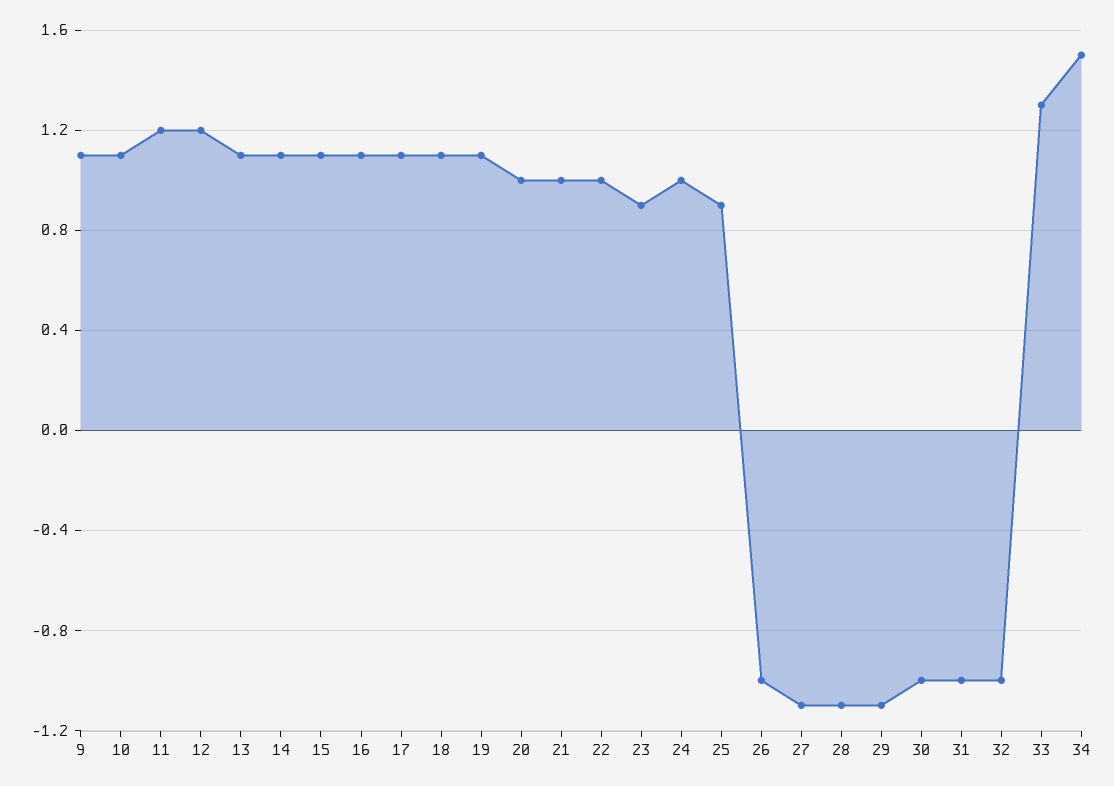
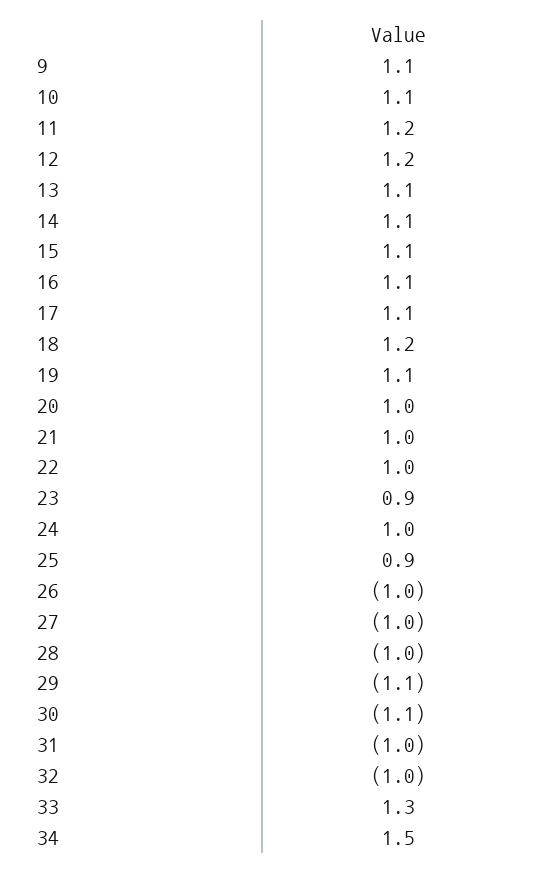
  {
    "9": 1.1,
    "10": 1.1,
    "11": 1.2,
    "12": 1.2,
    "13": 1.1,
    "14": 1.1,
    "15": 1.1,
    "16": 1.1,
    "17": 1.1,
-   "18": 1.1,
+   "18": 1.2,
    "19": 1.1,
    "20": 1,
    "21": 1,
    "22": 1,
    "23": 0.9,
    "24": 1,
    "25": 0.9,
    "26": -1,
-   "27": -1.1,
+   "27": -1,
-   "28": -1.1,
+   "28": -1,
    "29": -1.1,
-   "30": -1,
+   "30": -1.1,
    "31": -1,
    "32": -1,
    "33": 1.3,
    "34": 1.5
  }

